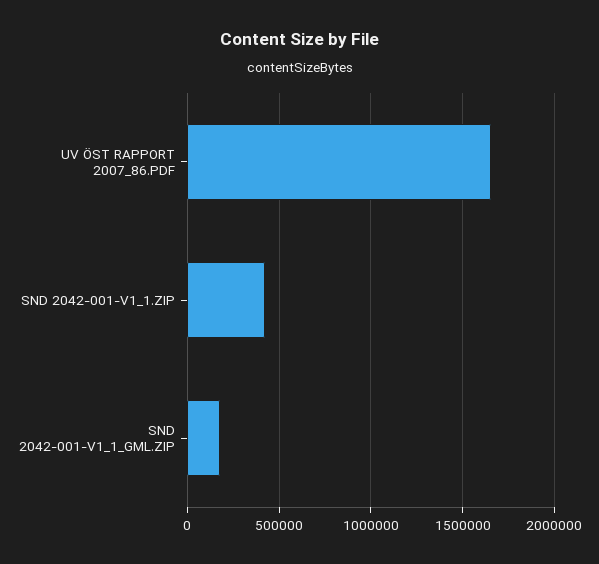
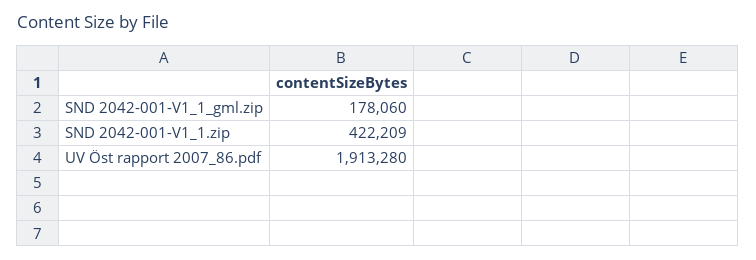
  {
-   "UV ÖST RAPPORT 2007_86.PDF": 1650000,
+   "UV ÖST RAPPORT 2007_86.PDF": 1913280,
    "SND 2042-001-V1_1.ZIP": 422209,
    "SND 2042-001-V1_1_GML.ZIP": 178060
  }

